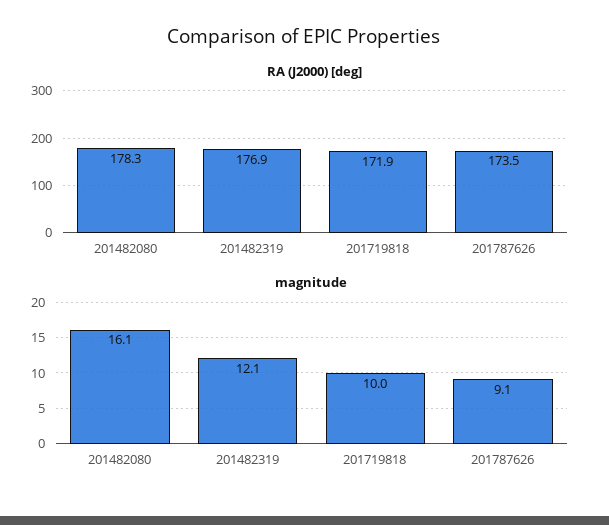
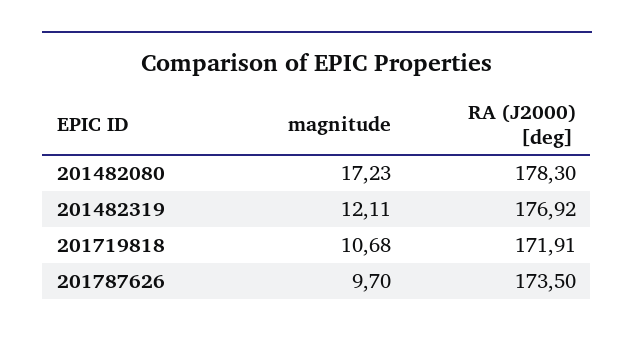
  {
    "RA (J2000) [deg]": {
      "201482080": 178.3,
      "201482319": 176.92,
      "201719818": 171.91,
      "201787626": 173.5
    },
    "magnitude": {
-     "201482080": 16.1,
+     "201482080": 17.23,
      "201482319": 12.11,
-     "201719818": 10,
+     "201719818": 10.68,
-     "201787626": 9.1
+     "201787626": 9.7
    }
  }

